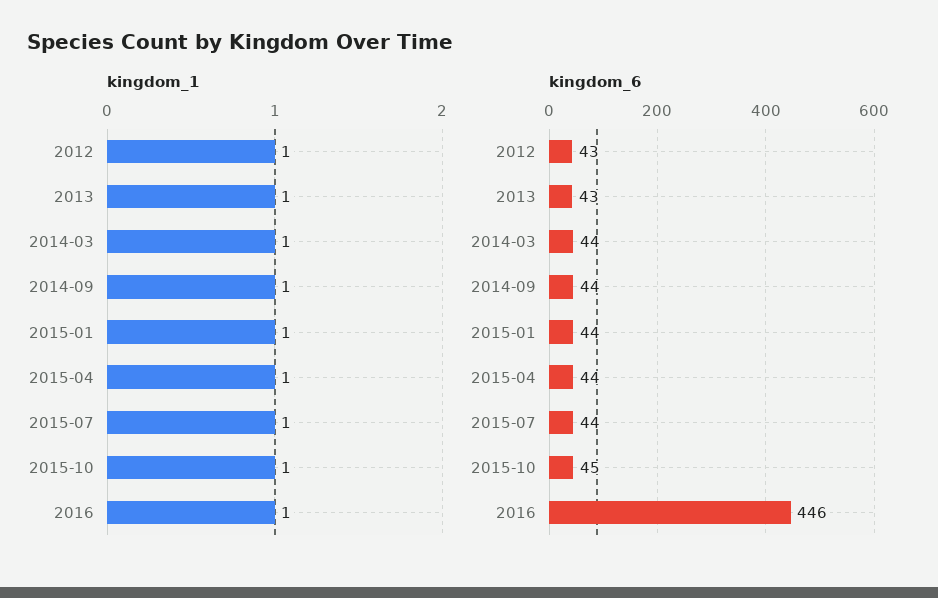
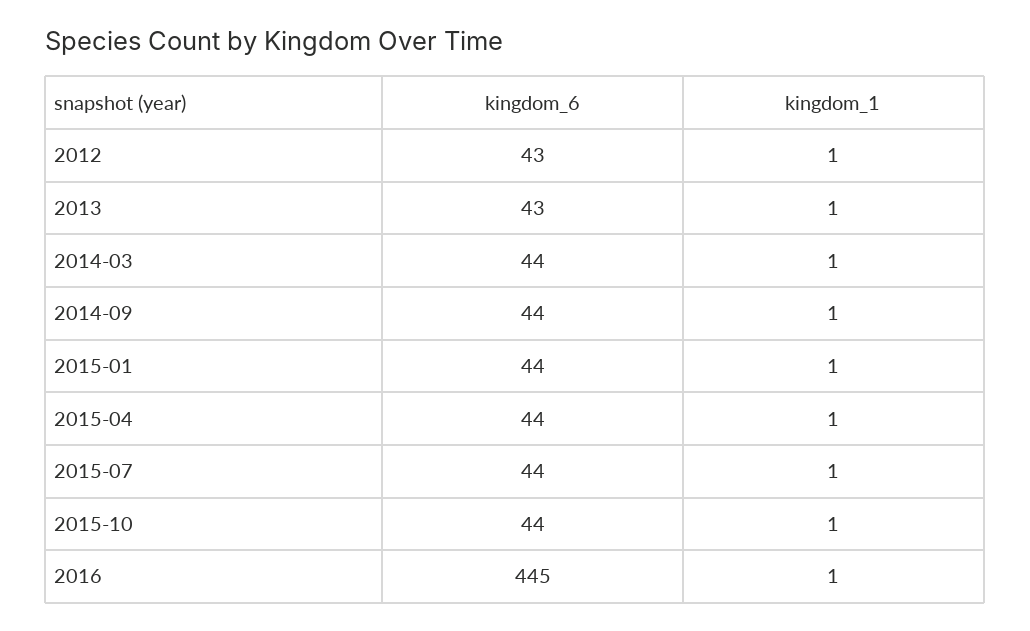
  {
    "kingdom_1": {
      "2012": 1,
      "2013": 1,
      "2014-03": 1,
      "2014-09": 1,
      "2015-01": 1,
      "2015-04": 1,
      "2015-07": 1,
      "2015-10": 1,
      "2016": 1
    },
    "kingdom_6": {
      "2012": 43,
      "2013": 43,
      "2014-03": 44,
      "2014-09": 44,
      "2015-01": 44,
      "2015-04": 44,
      "2015-07": 44,
-     "2015-10": 45,
+     "2015-10": 44,
-     "2016": 446
+     "2016": 445
    }
  }

